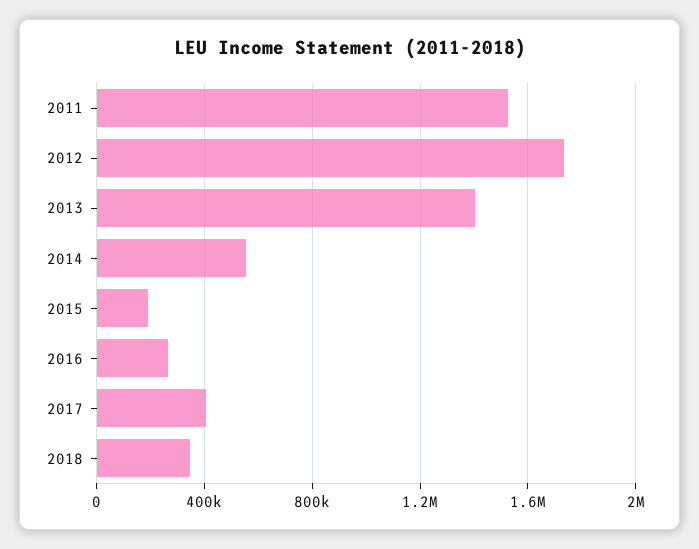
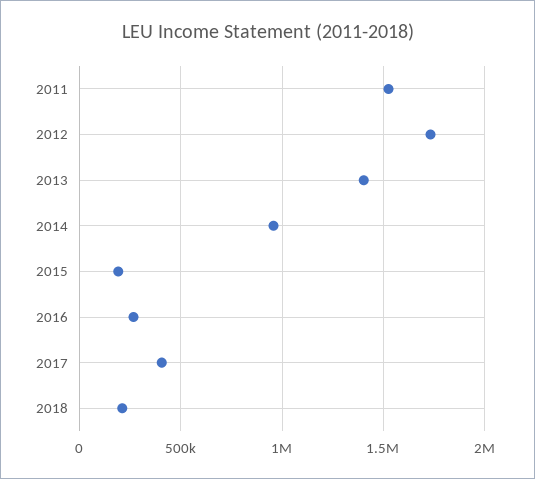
  {
    "2011": 1550000,
    "2012": 1750000,
    "2013": 1400000,
-   "2014": 550000,
+   "2014": 950000,
    "2015": 200000,
    "2016": 250000,
    "2017": 400000,
-   "2018": 350000
+   "2018": 200000
  }

